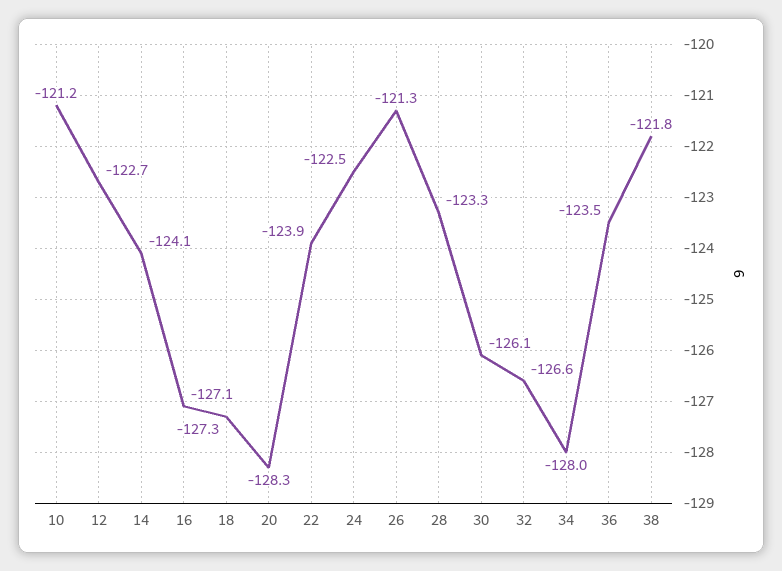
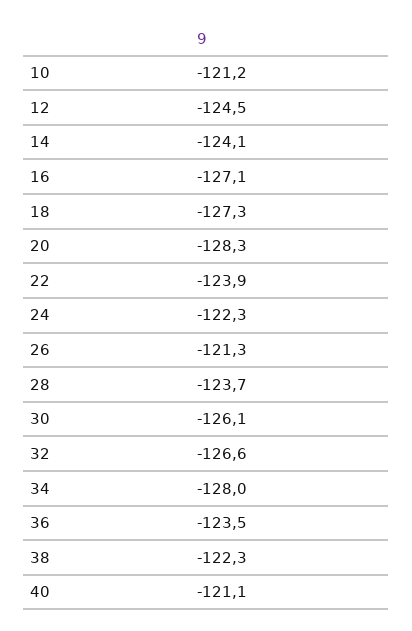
  {
    "10": -121.2,
-   "12": -122.7,
+   "12": -124.5,
    "14": -124.1,
    "16": -127.1,
    "18": -127.3,
    "20": -128.3,
    "22": -123.9,
-   "24": -122.5,
+   "24": -122.3,
    "26": -121.3,
-   "28": -123.3,
+   "28": -123.7,
    "30": -126.1,
    "32": -126.6,
    "34": -128,
    "36": -123.5,
-   "38": -121.8
+   "38": -122.3,
+   "40": -121.1
  }

